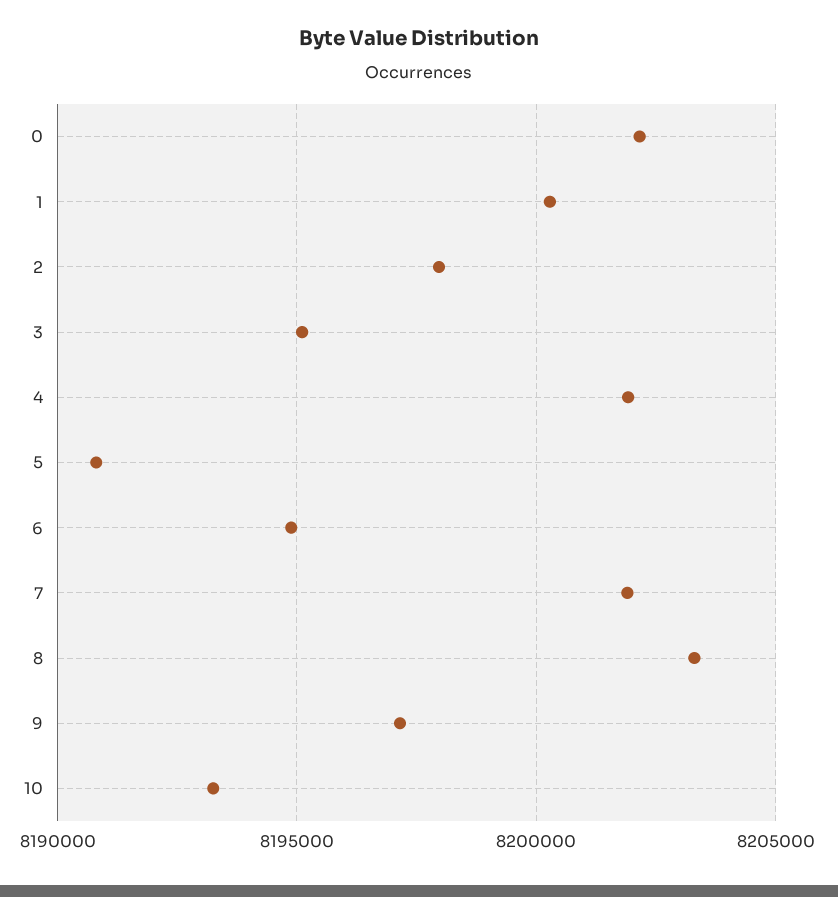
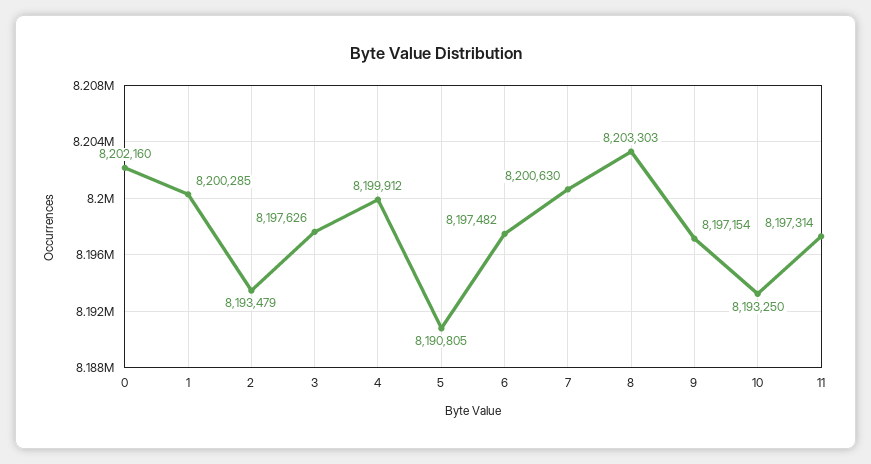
  {
    "0": 8202160,
    "1": 8200285,
-   "2": 8198000,
+   "2": 8193479,
-   "3": 8195000,
+   "3": 8197626,
-   "4": 8202000,
+   "4": 8199912,
    "5": 8190805,
-   "6": 8195000,
+   "6": 8197482,
-   "7": 8202000,
+   "7": 8200630,
    "8": 8203303,
    "9": 8197154,
-   "10": 8193250
+   "10": 8193250,
+   "11": 8197314
  }

